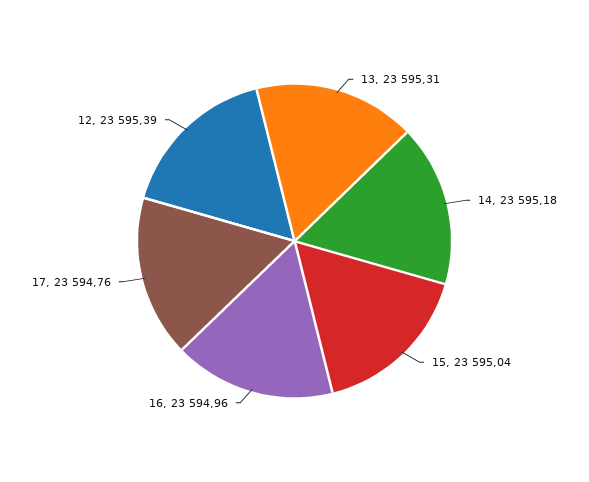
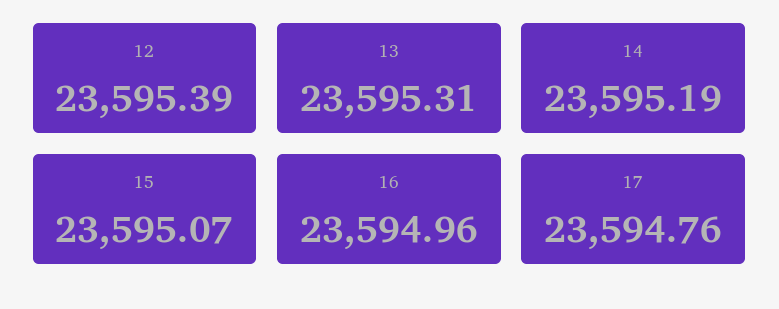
  {
    "13": 23595.31,
-   "14": 23595.18,
+   "14": 23595.19,
-   "15": 23595.04,
+   "15": 23595.07,
    "16": 23594.96,
    "17": 23594.76,
    "12": 23595.39
  }

